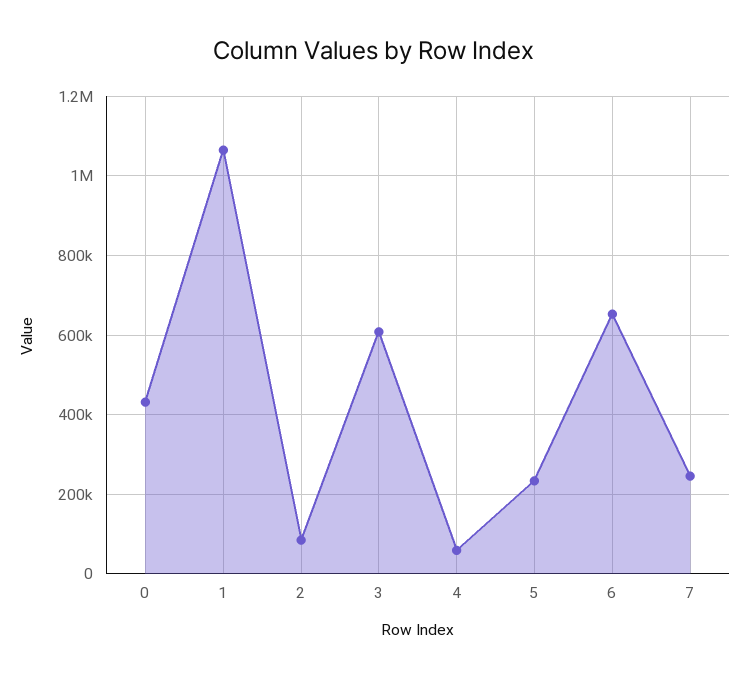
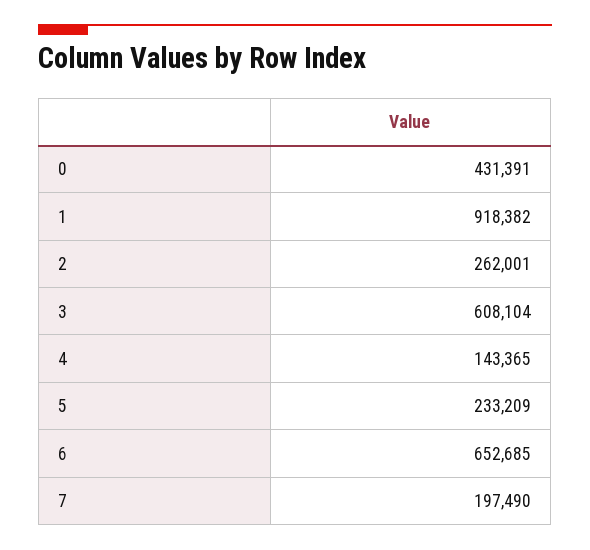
  {
    "0": 431391,
-   "1": 1060000,
+   "1": 918382,
-   "2": 80000,
+   "2": 262001,
    "3": 608104,
-   "4": 60000,
+   "4": 143365,
    "5": 233209,
    "6": 652685,
-   "7": 240000
+   "7": 197490
  }

